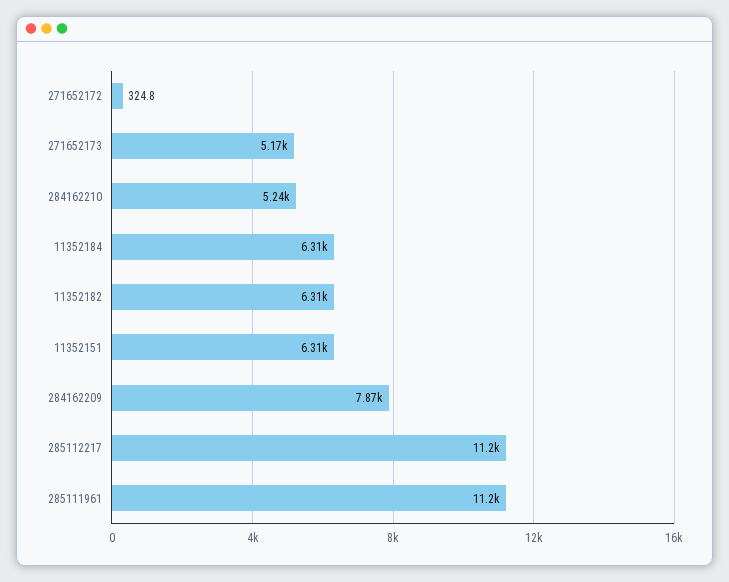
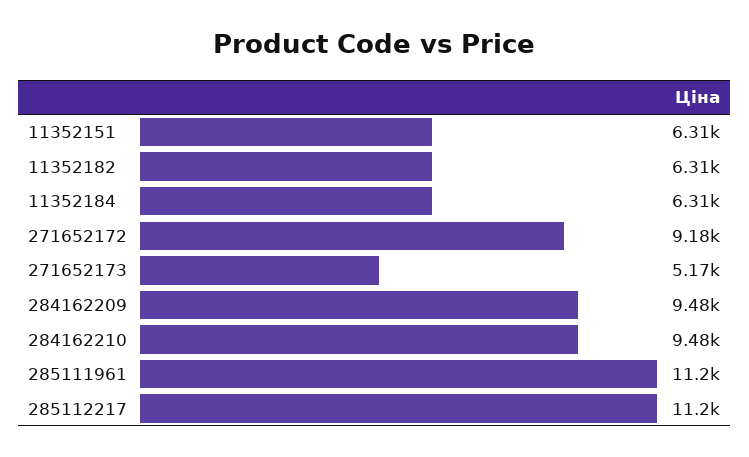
  {
-   "271652172": 324.8,
+   "271652172": 9180,
    "271652173": 5170,
-   "284162210": 5240,
+   "284162210": 9480,
    "11352184": 6310,
    "11352182": 6310,
    "11352151": 6310,
-   "284162209": 7870,
+   "284162209": 9480,
    "285112217": 11200,
    "285111961": 11200
  }

